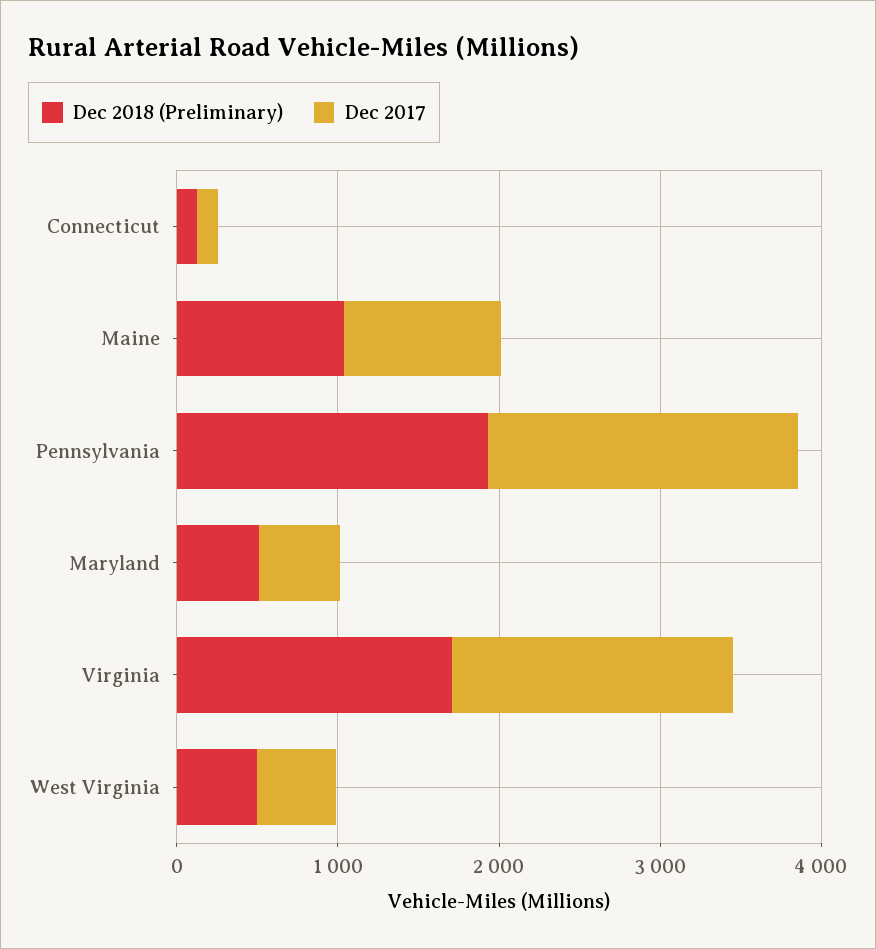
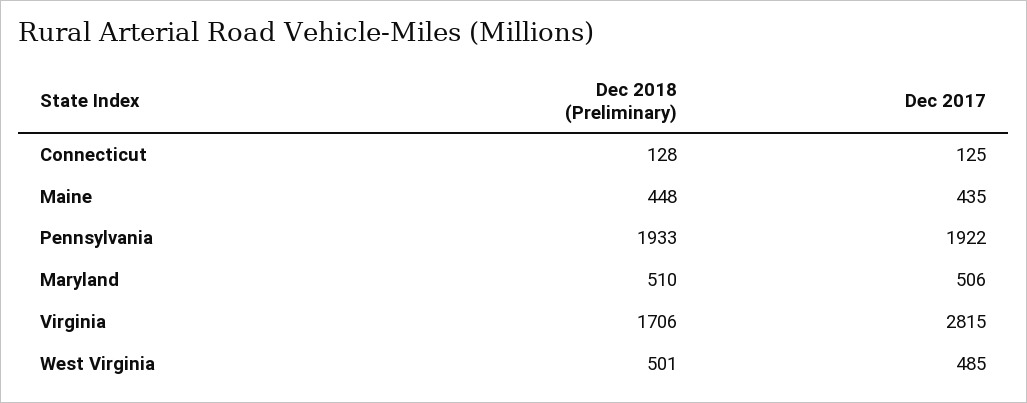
  {
    "Dec 2018 (Preliminary)": {
      "Connecticut": 128,
-     "Maine": 1000,
+     "Maine": 448,
      "Pennsylvania": 1933,
      "Maryland": 510,
      "Virginia": 1706,
      "West Virginia": 501
    },
    "Dec 2017": {
      "Connecticut": 125,
-     "Maine": 1000,
+     "Maine": 435,
      "Pennsylvania": 1922,
      "Maryland": 506,
-     "Virginia": 1800,
+     "Virginia": 2815,
      "West Virginia": 485
    }
  }

